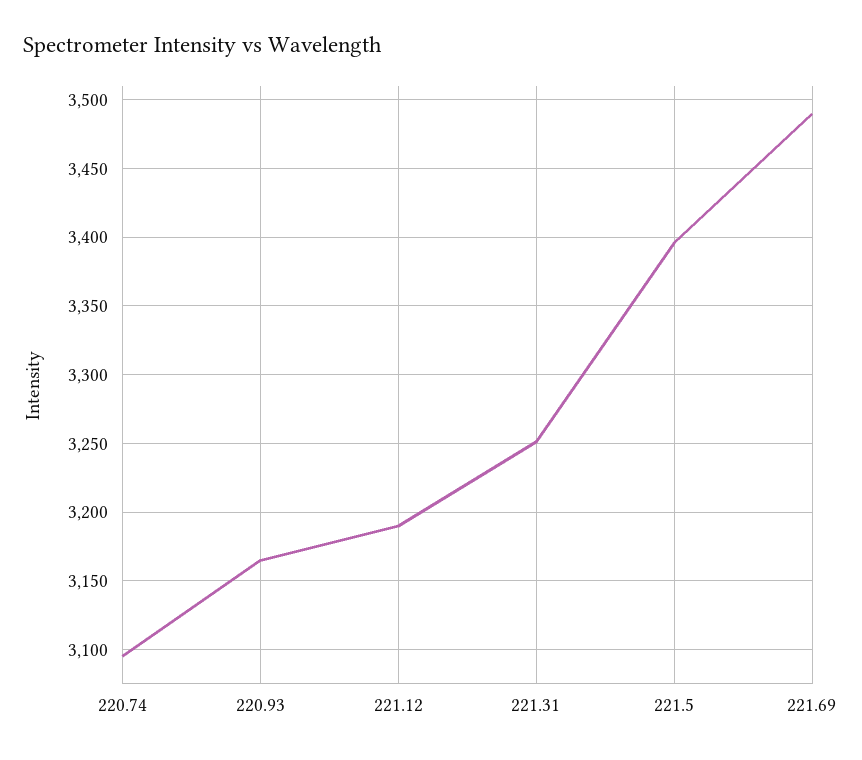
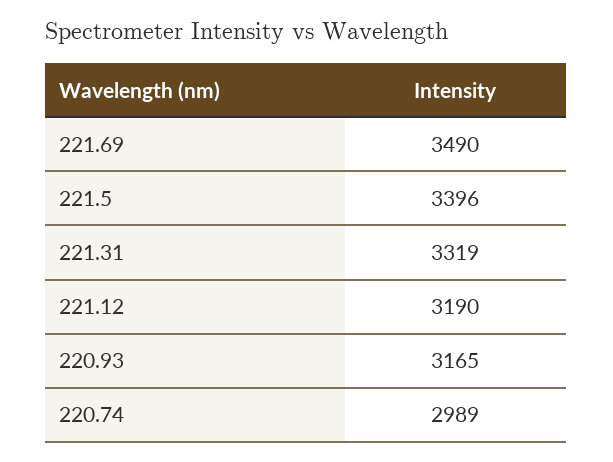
  {
-   "220.74": 3095,
+   "220.74": 2989,
    "220.93": 3165,
    "221.12": 3190,
-   "221.31": 3250,
+   "221.31": 3319,
    "221.5": 3396,
    "221.69": 3490
  }

